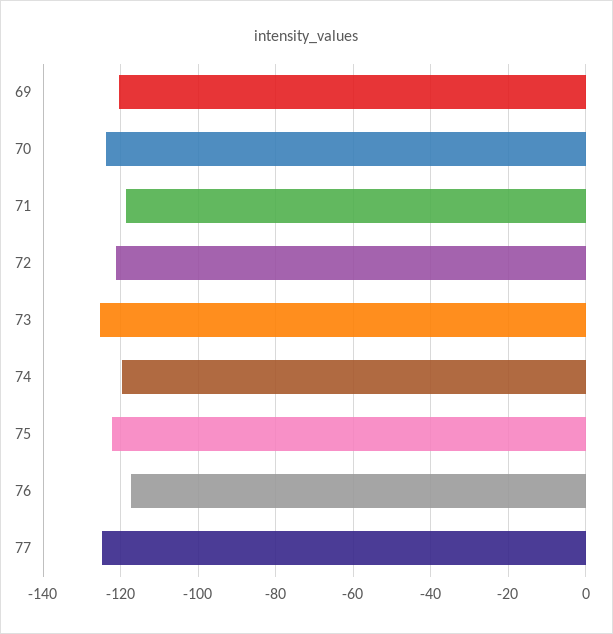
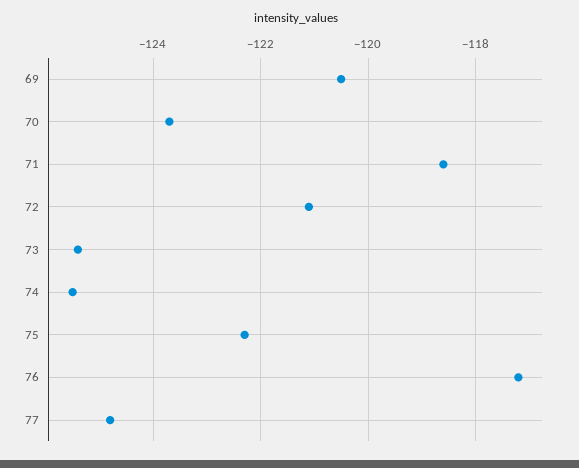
  {
    "69": -120.5,
    "70": -123.5,
    "71": -118.5,
    "72": -121,
    "73": -125.5,
-   "74": -120,
+   "74": -125.5,
    "75": -122.5,
    "76": -117,
    "77": -125
  }

